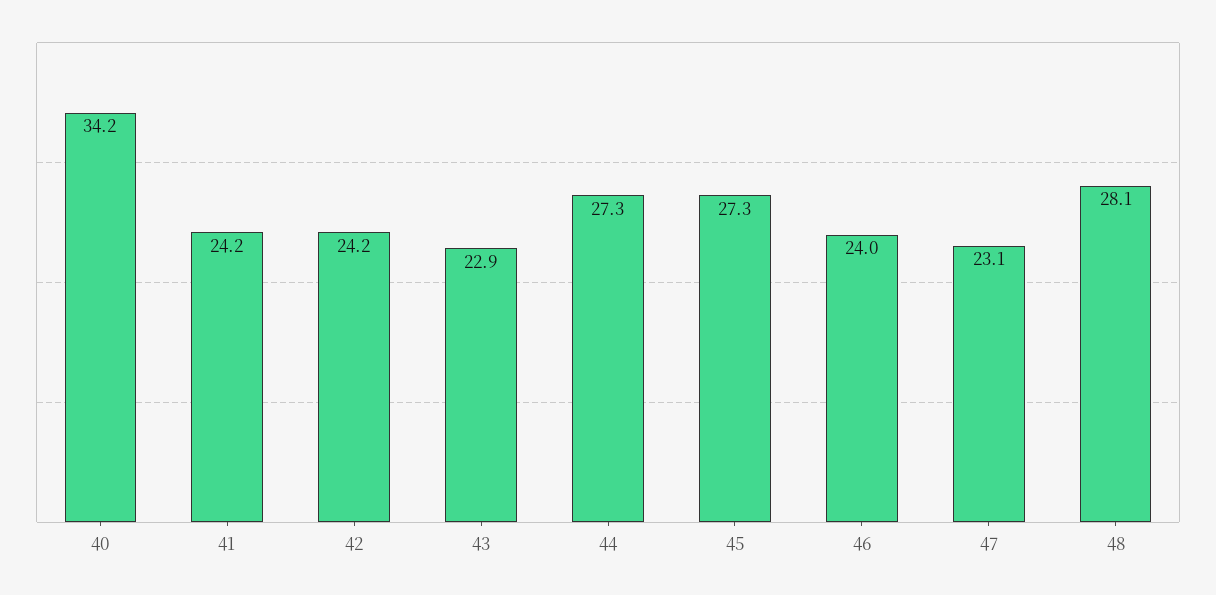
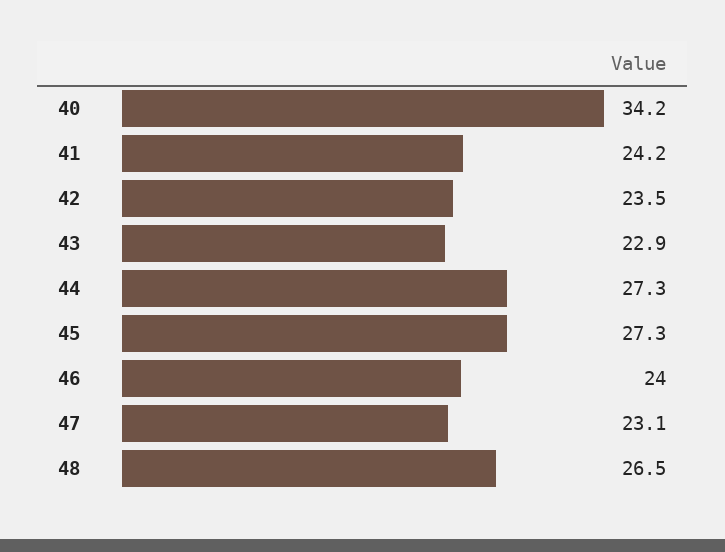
  {
    "40": 34.2,
    "41": 24.2,
-   "42": 24.2,
+   "42": 23.5,
    "43": 22.9,
    "44": 27.3,
    "45": 27.3,
    "46": 24,
    "47": 23.1,
-   "48": 28.1
+   "48": 26.5
  }

